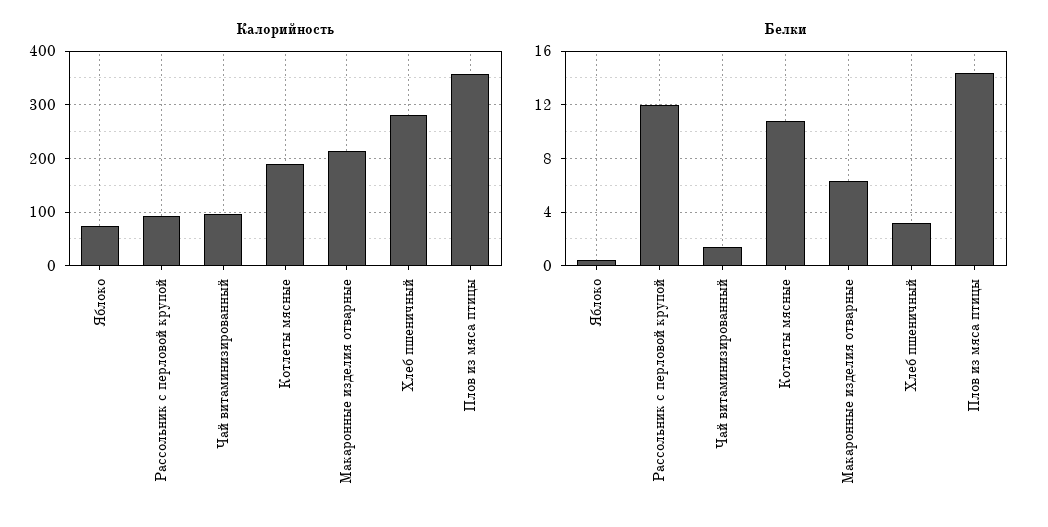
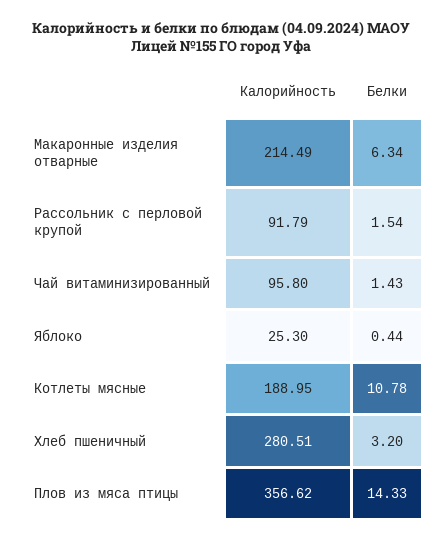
  {
    "Калорийность": {
-     "Яблоко": 80,
+     "Яблоко": 25.3,
      "Рассольник с перловой крупой": 91.79,
      "Чай витаминизированный": 95.8,
      "Котлеты мясные": 188.95,
      "Макаронные изделия отварные": 214.49,
      "Хлеб пшеничный": 280.51,
      "Плов из мяса птицы": 356.62
    },
    "Белки": {
      "Яблоко": 0.44,
-     "Рассольник с перловой крупой": 12,
+     "Рассольник с перловой крупой": 1.54,
      "Чай витаминизированный": 1.43,
      "Котлеты мясные": 10.78,
      "Макаронные изделия отварные": 6.34,
      "Хлеб пшеничный": 3.2,
      "Плов из мяса птицы": 14.33
    }
  }

